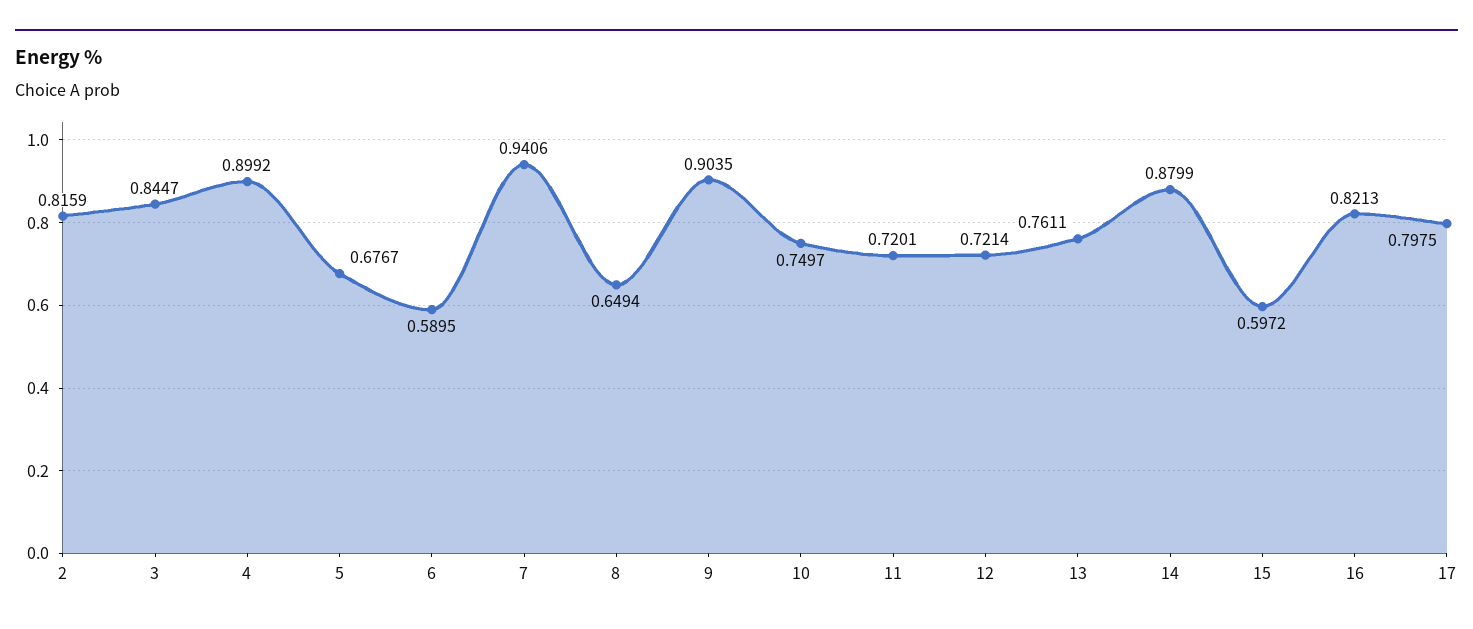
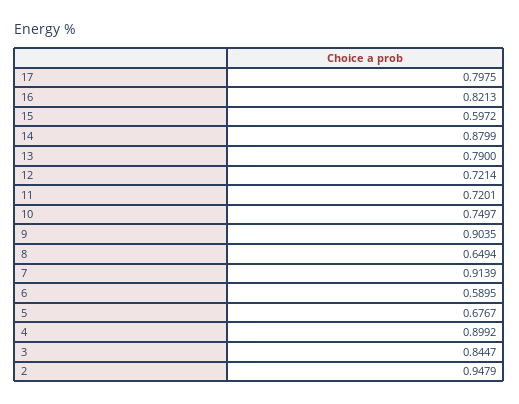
  {
-   "2": 0.8159,
+   "2": 0.9479,
    "3": 0.8447,
    "4": 0.8992,
    "5": 0.6767,
    "6": 0.5895,
-   "7": 0.9406,
+   "7": 0.9139,
    "8": 0.6494,
    "9": 0.9035,
    "10": 0.7497,
    "11": 0.7201,
    "12": 0.7214,
-   "13": 0.7611,
+   "13": 0.79,
    "14": 0.8799,
    "15": 0.5972,
    "16": 0.8213,
    "17": 0.7975
  }

